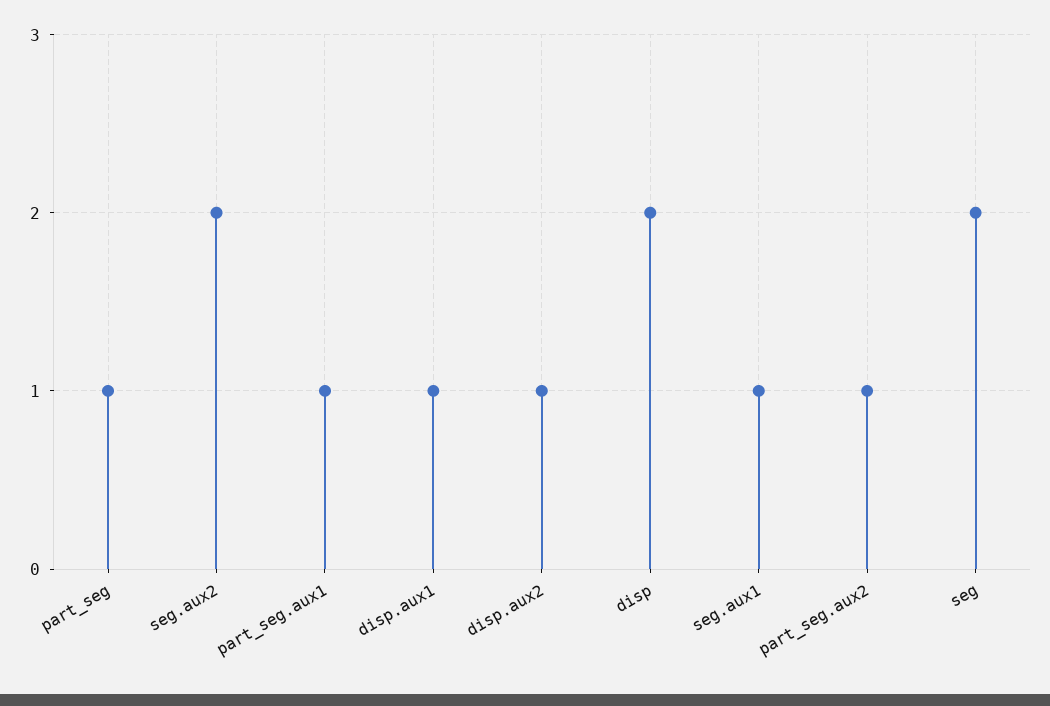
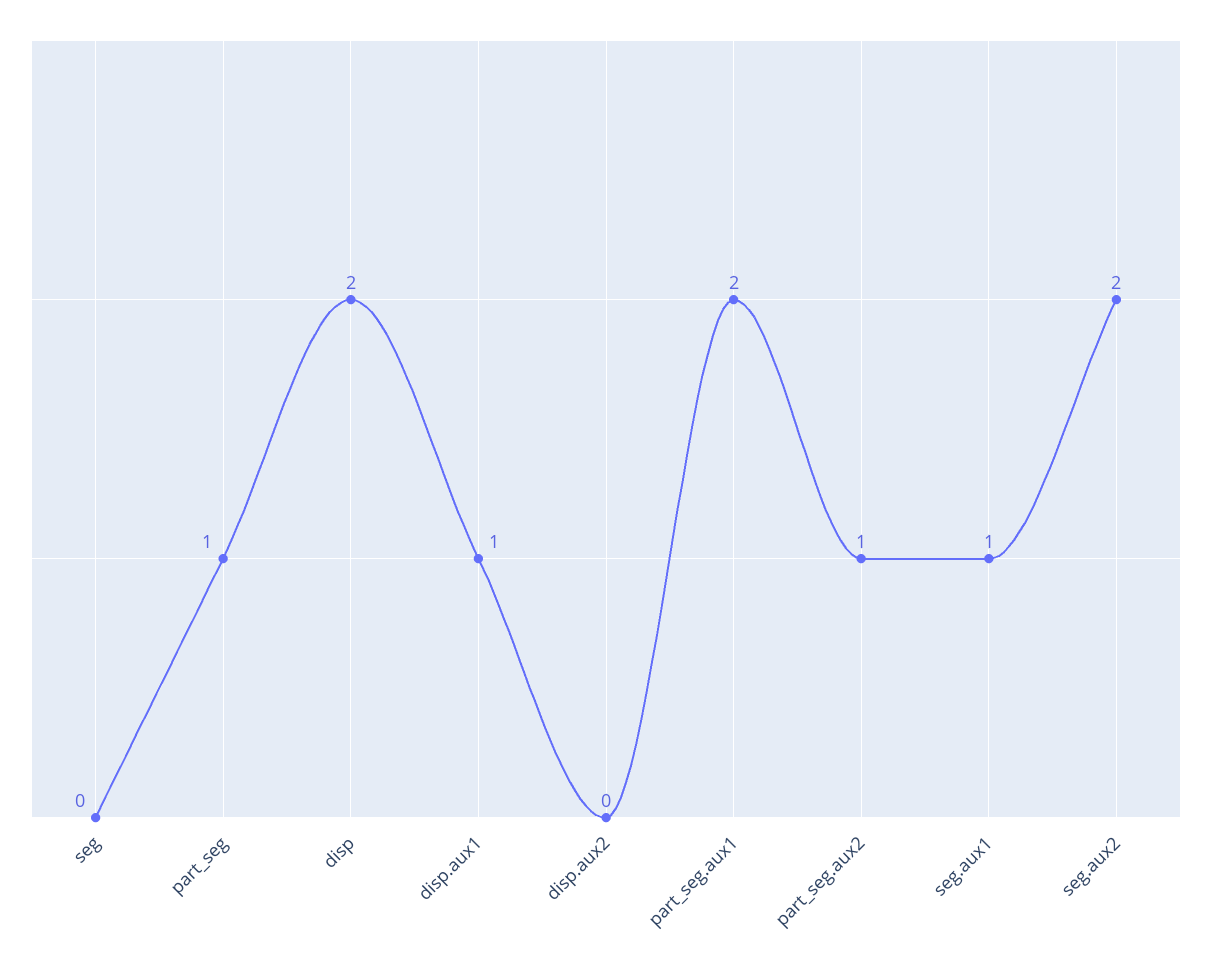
  {
    "part_seg": 1,
    "seg.aux2": 2,
-   "part_seg.aux1": 1,
+   "part_seg.aux1": 2,
    "disp.aux1": 1,
-   "disp.aux2": 1,
+   "disp.aux2": 0,
    "disp": 2,
    "seg.aux1": 1,
    "part_seg.aux2": 1,
-   "seg": 2
+   "seg": 0
  }

